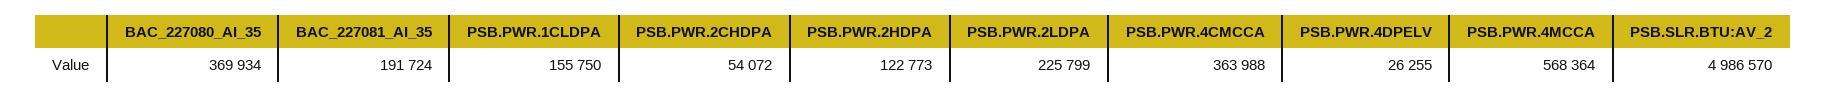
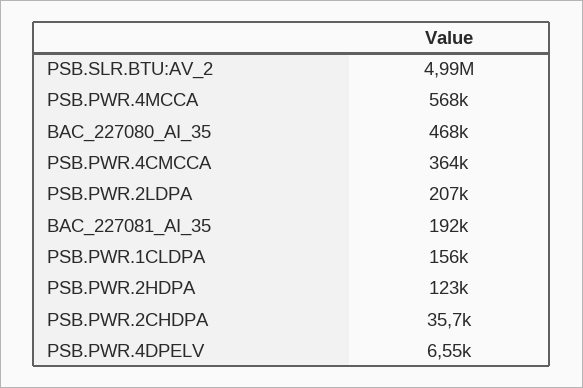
  {
-   "BAC_227080_AI_35": 369934,
+   "BAC_227080_AI_35": 468000,
    "BAC_227081_AI_35": 191724,
    "PSB.PWR.1CLDPA": 155750,
-   "PSB.PWR.2CHDPA": 54072,
+   "PSB.PWR.2CHDPA": 35700,
    "PSB.PWR.2HDPA": 122773,
-   "PSB.PWR.2LDPA": 225799,
+   "PSB.PWR.2LDPA": 207000,
    "PSB.PWR.4CMCCA": 363988,
-   "PSB.PWR.4DPELV": 26255,
+   "PSB.PWR.4DPELV": 6550,
    "PSB.PWR.4MCCA": 568364,
    "PSB.SLR.BTU:AV_2": 4986570
  }

